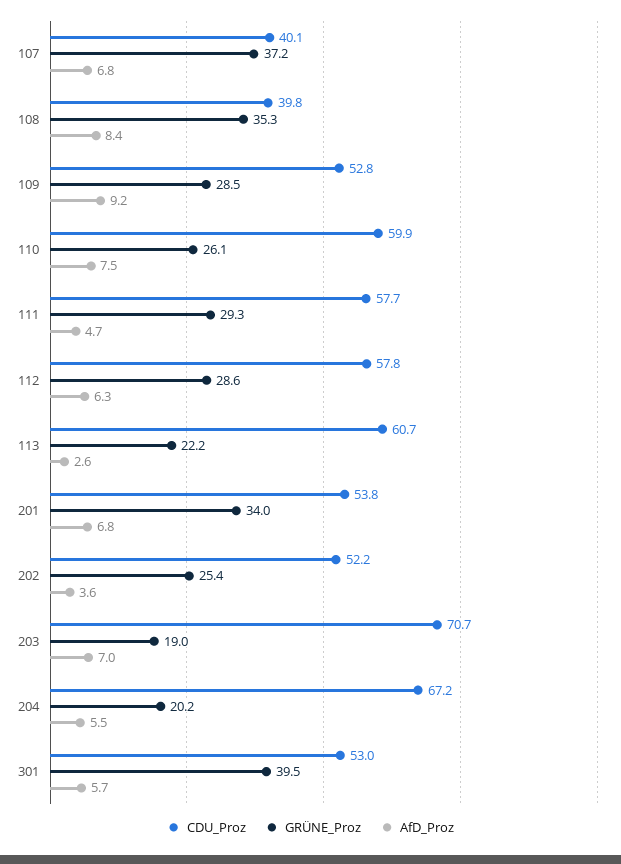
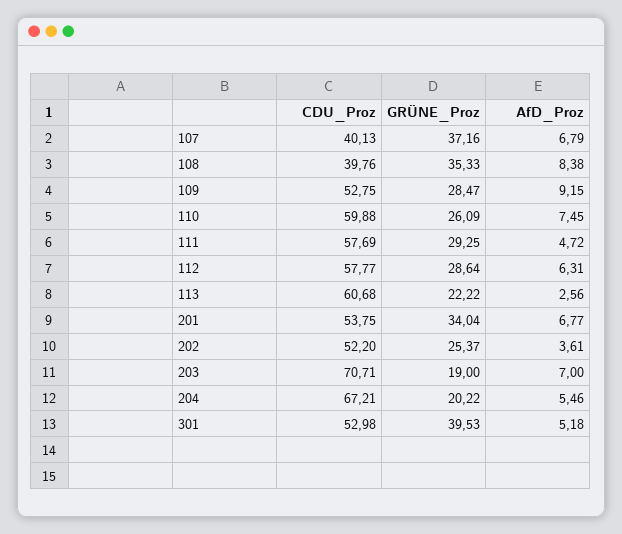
  {
    "CDU_Proz": {
      "107": 40.13,
      "108": 39.76,
      "109": 52.75,
      "110": 59.88,
      "111": 57.69,
      "112": 57.77,
      "113": 60.68,
      "201": 53.75,
      "202": 52.2,
      "203": 70.71,
      "204": 67.21,
      "301": 52.98
    },
    "GRÜNE_Proz": {
      "107": 37.16,
      "108": 35.33,
      "109": 28.47,
      "110": 26.09,
      "111": 29.25,
      "112": 28.64,
      "113": 22.22,
      "201": 34.04,
      "202": 25.37,
      "203": 19,
      "204": 20.22,
      "301": 39.53
    },
    "AfD_Proz": {
      "107": 6.79,
      "108": 8.38,
      "109": 9.15,
      "110": 7.45,
      "111": 4.72,
      "112": 6.31,
      "113": 2.56,
      "201": 6.77,
      "202": 3.61,
      "203": 7,
      "204": 5.46,
-     "301": 5.7
+     "301": 5.18
    }
  }

